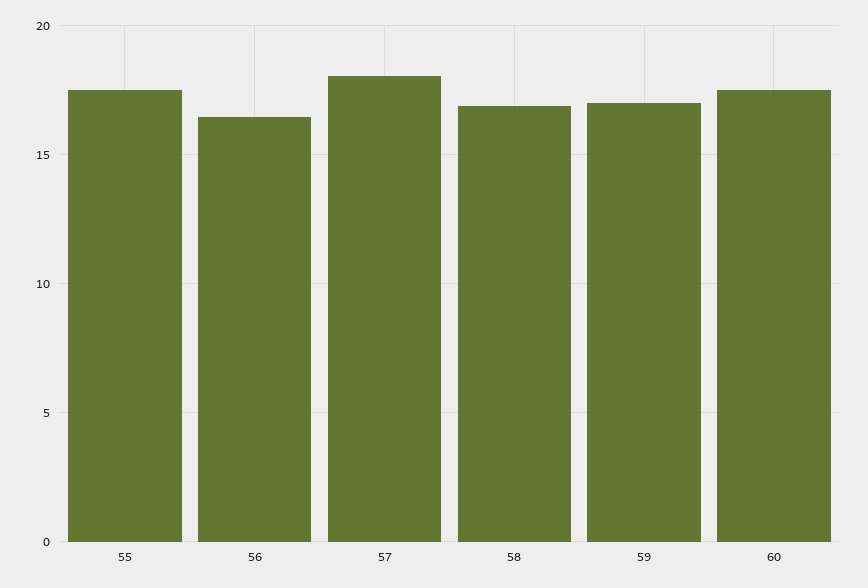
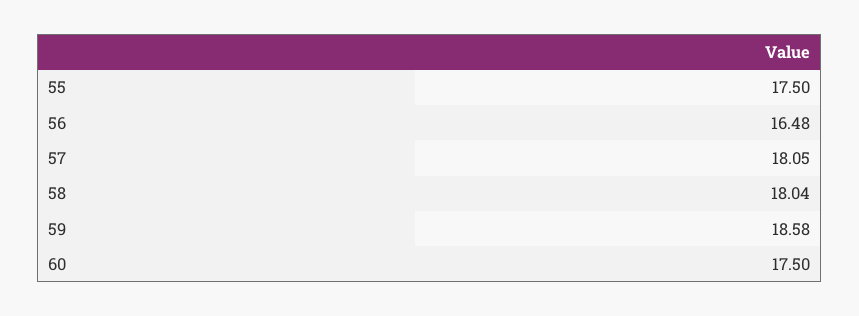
  {
    "55": 17.5,
    "56": 16.48,
    "57": 18.05,
-   "58": 17,
+   "58": 18.04,
-   "59": 17,
+   "59": 18.58,
    "60": 17.5
  }

